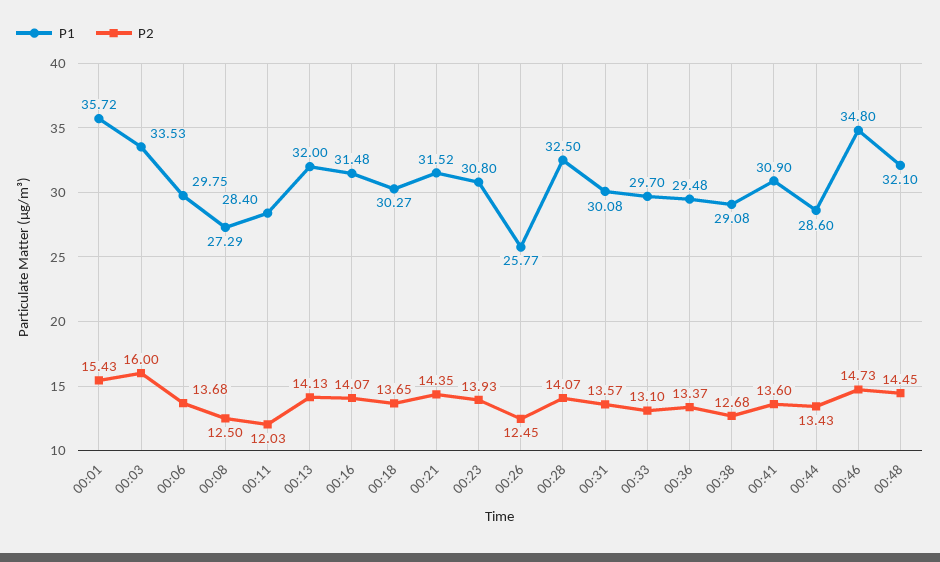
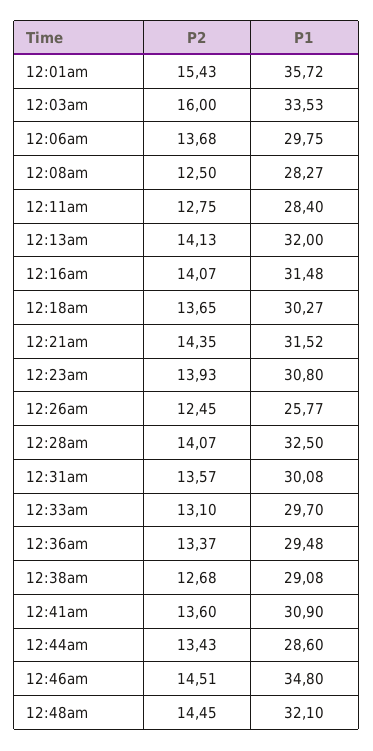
  {
    "P1": {
      "00:01": 35.72,
      "00:03": 33.53,
      "00:06": 29.75,
-     "00:08": 27.29,
+     "00:08": 28.27,
      "00:11": 28.4,
      "00:13": 32,
      "00:16": 31.48,
      "00:18": 30.27,
      "00:21": 31.52,
      "00:23": 30.8,
      "00:26": 25.77,
      "00:28": 32.5,
      "00:31": 30.08,
      "00:33": 29.7,
      "00:36": 29.48,
      "00:38": 29.08,
      "00:41": 30.9,
      "00:44": 28.6,
      "00:46": 34.8,
      "00:48": 32.1
    },
    "P2": {
      "00:01": 15.43,
      "00:03": 16,
      "00:06": 13.68,
      "00:08": 12.5,
-     "00:11": 12.03,
+     "00:11": 12.75,
      "00:13": 14.13,
      "00:16": 14.07,
      "00:18": 13.65,
      "00:21": 14.35,
      "00:23": 13.93,
      "00:26": 12.45,
      "00:28": 14.07,
      "00:31": 13.57,
      "00:33": 13.1,
      "00:36": 13.37,
      "00:38": 12.68,
      "00:41": 13.6,
      "00:44": 13.43,
-     "00:46": 14.73,
+     "00:46": 14.51,
      "00:48": 14.45
    }
  }

